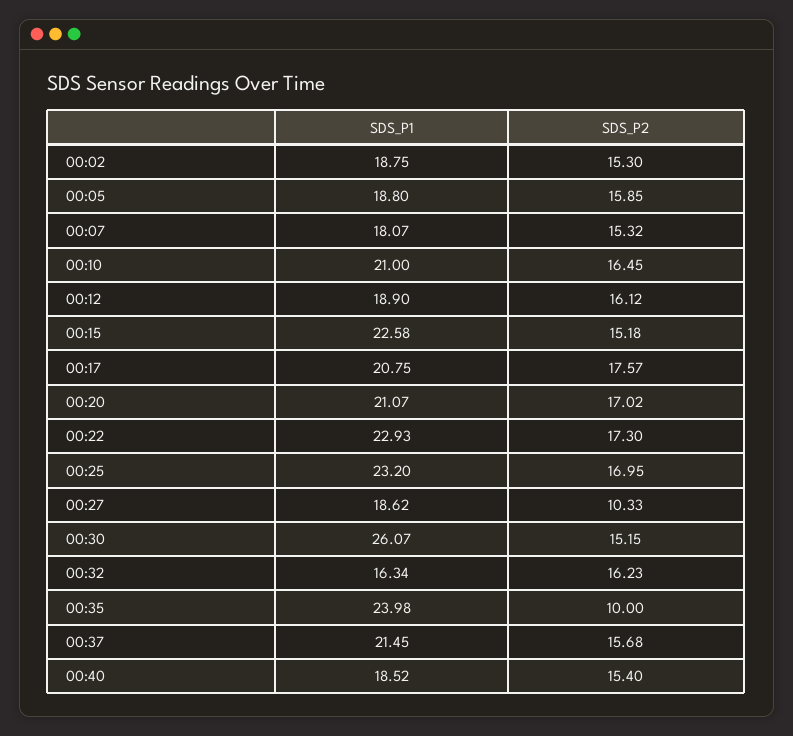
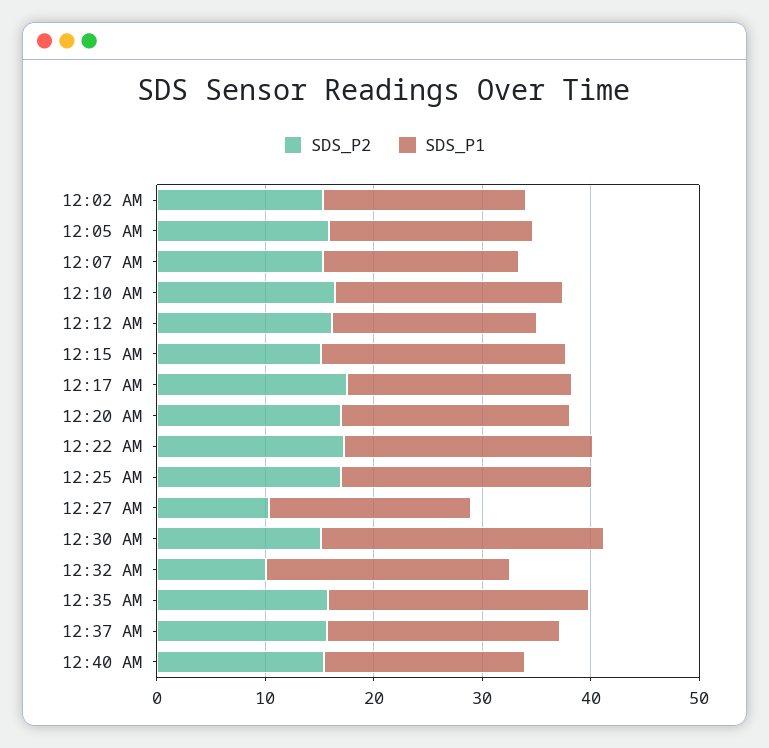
  {
    "SDS_P1": {
      "00:02": 18.75,
      "00:05": 18.8,
      "00:07": 18.07,
      "00:10": 21,
      "00:12": 18.9,
      "00:15": 22.58,
      "00:17": 20.75,
      "00:20": 21.07,
      "00:22": 22.93,
      "00:25": 23.2,
      "00:27": 18.62,
      "00:30": 26.07,
-     "00:32": 16.34,
+     "00:32": 22,
      "00:35": 23.98,
      "00:37": 21.45,
      "00:40": 18.52
    },
    "SDS_P2": {
      "00:02": 15.3,
      "00:05": 15.85,
      "00:07": 15.32,
      "00:10": 16.45,
      "00:12": 16.12,
      "00:15": 15.18,
      "00:17": 17.57,
      "00:20": 17.02,
      "00:22": 17.3,
      "00:25": 16.95,
      "00:27": 10.33,
      "00:30": 15.15,
-     "00:32": 16.23,
+     "00:32": 10,
-     "00:35": 10,
+     "00:35": 16,
      "00:37": 15.68,
      "00:40": 15.4
    }
  }

